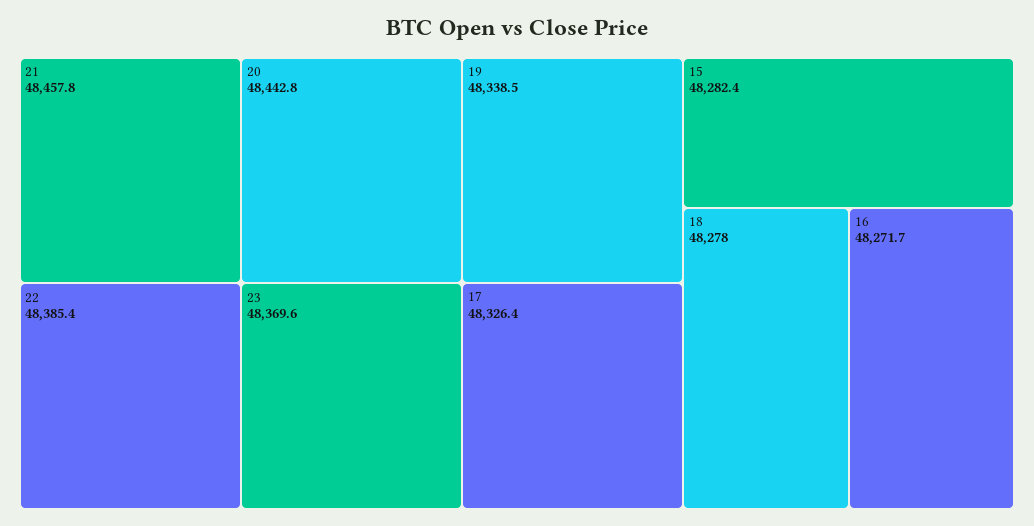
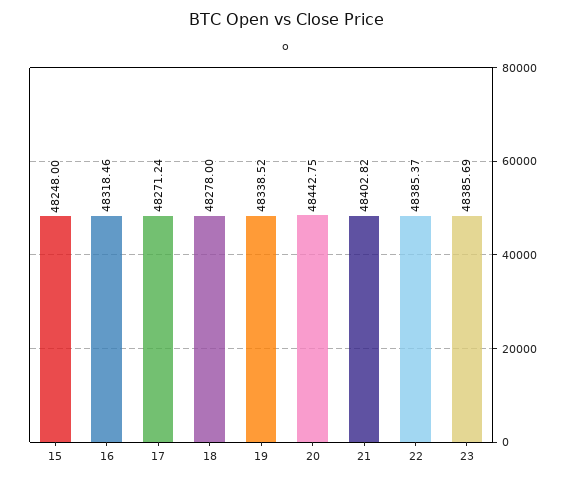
  {
-   "21": 48457.8,
+   "21": 48402.82,
    "20": 48442.75,
    "22": 48385.37,
-   "23": 48369.6,
+   "23": 48385.69,
    "19": 48338.52,
-   "17": 48326.4,
+   "17": 48271.24,
-   "15": 48282.4,
+   "15": 48248,
    "18": 48278,
-   "16": 48271.7
+   "16": 48318.46
  }

